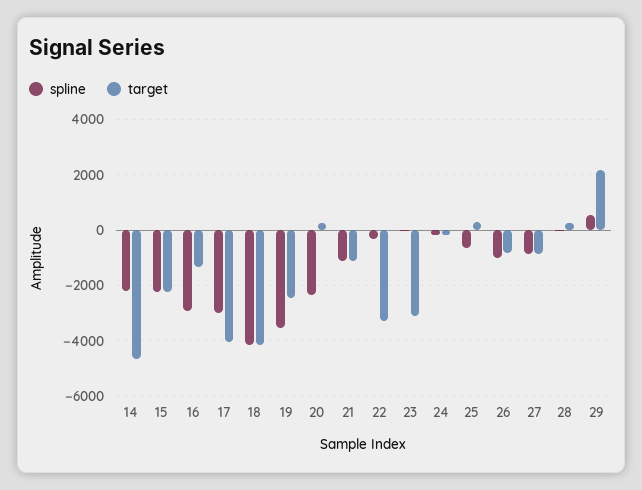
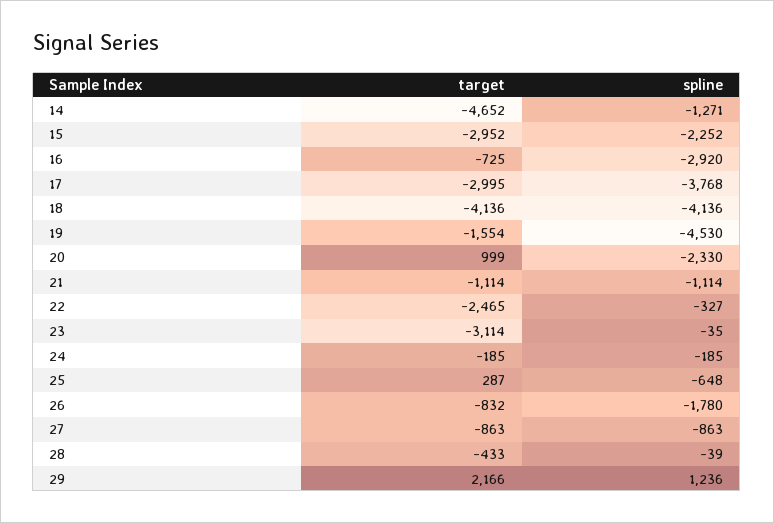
  {
    "spline": {
-     "14": -2250,
+     "14": -1271,
      "15": -2252,
      "16": -2920,
-     "17": -3000,
+     "17": -3768,
      "18": -4136,
-     "19": -3500,
+     "19": -4530,
      "20": -2330,
      "21": -1114,
      "22": -327,
      "23": -35,
      "24": -185,
      "25": -648,
-     "26": -1000,
+     "26": -1780,
      "27": -863,
      "28": -39,
-     "29": 500
+     "29": 1236
    },
    "target": {
      "14": -4652,
-     "15": -2250,
+     "15": -2952,
-     "16": -1250,
+     "16": -725,
-     "17": -4000,
+     "17": -2995,
      "18": -4136,
-     "19": -2500,
+     "19": -1554,
-     "20": 250,
+     "20": 999,
      "21": -1114,
-     "22": -3250,
+     "22": -2465,
      "23": -3114,
      "24": -185,
      "25": 287,
      "26": -832,
      "27": -863,
-     "28": 250,
+     "28": -433,
      "29": 2166
    }
  }

